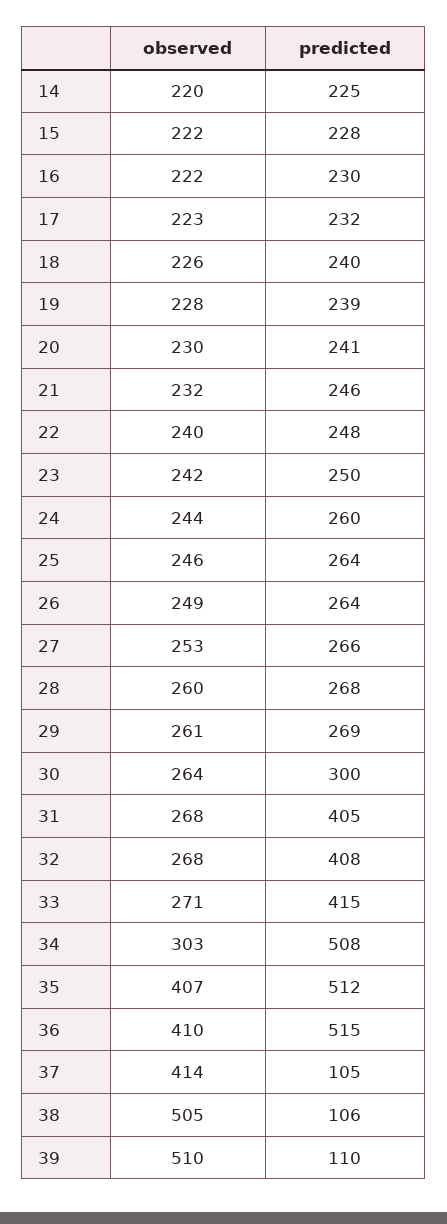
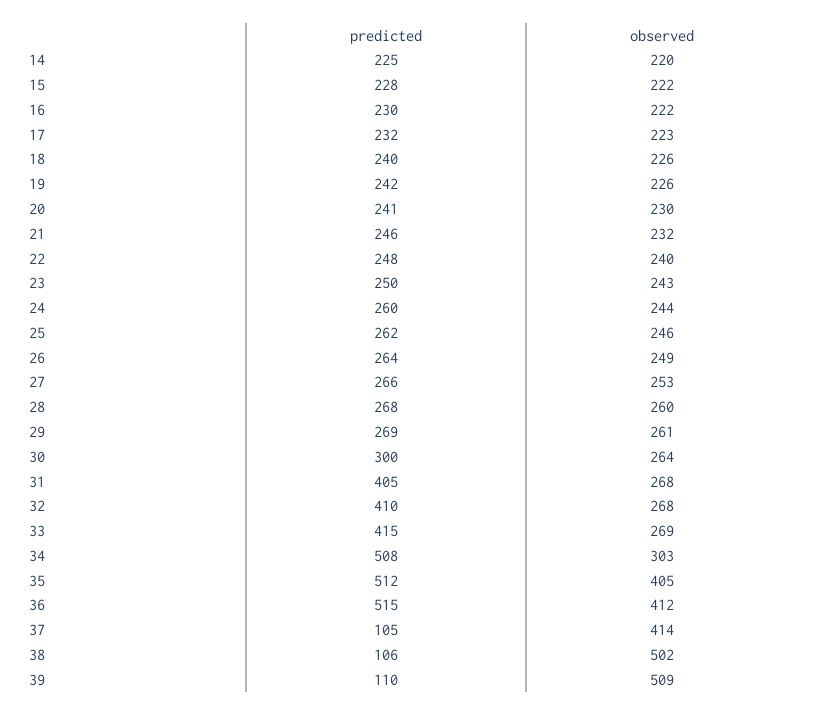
  {
    "observed": {
      "14": 220,
      "15": 222,
      "16": 222,
      "17": 223,
      "18": 226,
-     "19": 228,
+     "19": 226,
      "20": 230,
      "21": 232,
      "22": 240,
-     "23": 242,
+     "23": 243,
      "24": 244,
      "25": 246,
      "26": 249,
      "27": 253,
      "28": 260,
      "29": 261,
      "30": 264,
      "31": 268,
      "32": 268,
-     "33": 271,
+     "33": 269,
      "34": 303,
-     "35": 407,
+     "35": 405,
-     "36": 410,
+     "36": 412,
      "37": 414,
-     "38": 505,
+     "38": 502,
-     "39": 510
+     "39": 509
    },
    "predicted": {
      "14": 225,
      "15": 228,
      "16": 230,
      "17": 232,
      "18": 240,
-     "19": 239,
+     "19": 242,
      "20": 241,
      "21": 246,
      "22": 248,
      "23": 250,
      "24": 260,
-     "25": 264,
+     "25": 262,
      "26": 264,
      "27": 266,
      "28": 268,
      "29": 269,
      "30": 300,
      "31": 405,
-     "32": 408,
+     "32": 410,
      "33": 415,
      "34": 508,
      "35": 512,
      "36": 515,
      "37": 105,
      "38": 106,
      "39": 110
    }
  }

